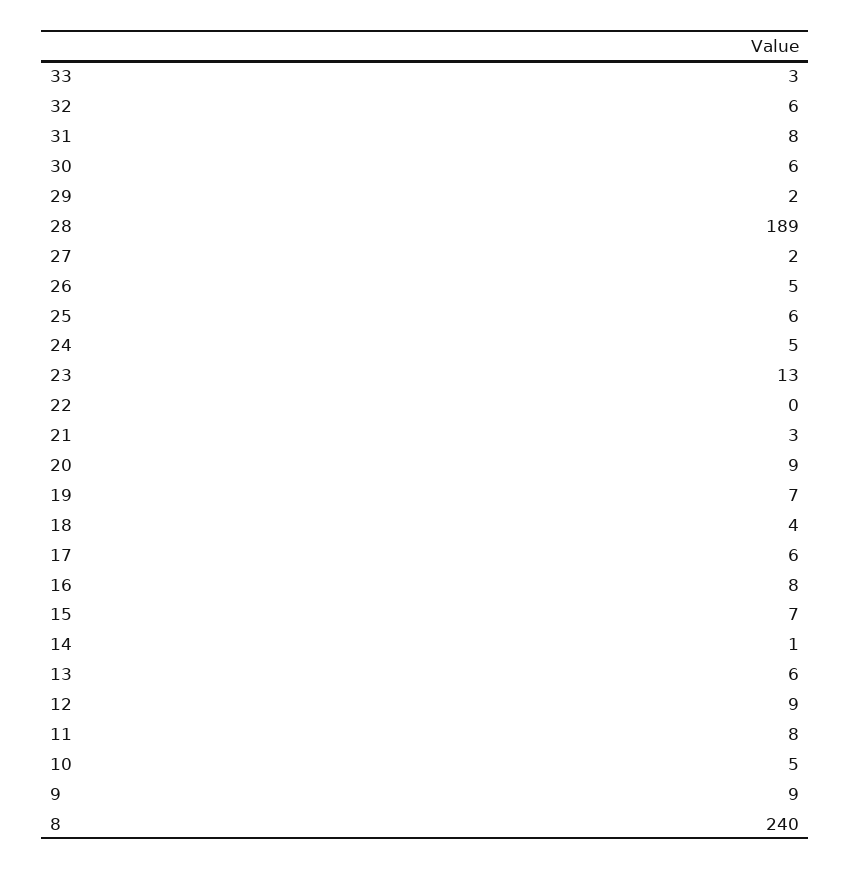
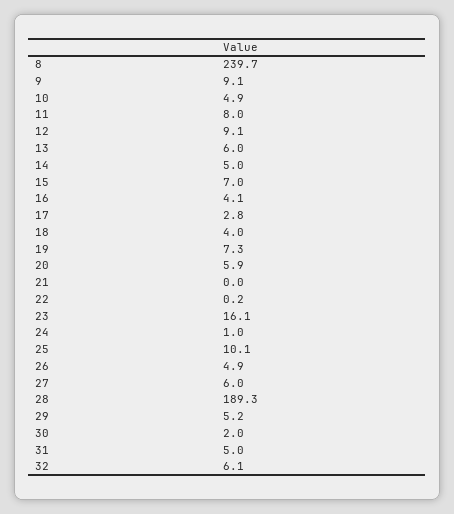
  {
-   "33": 3,
    "32": 6.1,
-   "31": 8,
+   "31": 5,
-   "30": 6,
+   "30": 2,
-   "29": 2,
+   "29": 5.2,
    "28": 189.3,
-   "27": 2,
+   "27": 6,
    "26": 4.9,
-   "25": 6,
+   "25": 10.1,
-   "24": 5,
+   "24": 1,
-   "23": 13,
+   "23": 16.1,
    "22": 0.2,
-   "21": 3,
+   "21": 0,
-   "20": 9,
+   "20": 5.9,
    "19": 7.3,
    "18": 4,
-   "17": 6,
+   "17": 2.8,
-   "16": 8,
+   "16": 4.1,
    "15": 7,
-   "14": 1,
+   "14": 5,
    "13": 6,
    "12": 9.1,
    "11": 8,
    "10": 4.9,
    "9": 9.1,
    "8": 239.7
  }

